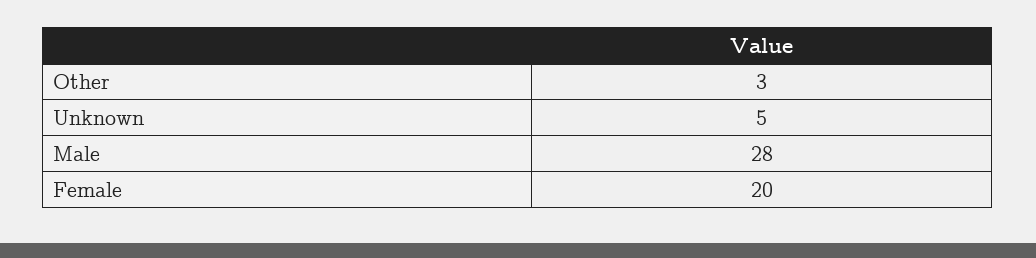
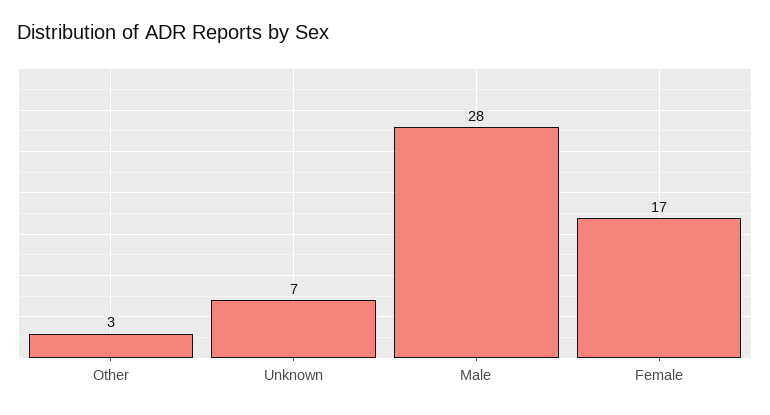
  {
    "Other": 3,
-   "Unknown": 5,
+   "Unknown": 7,
    "Male": 28,
-   "Female": 20
+   "Female": 17
  }

